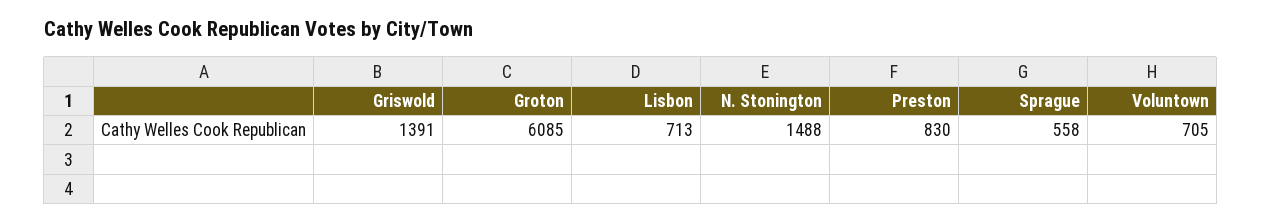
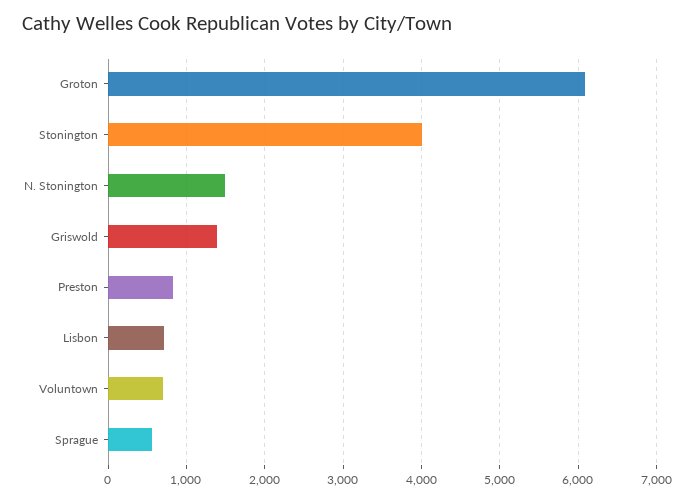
  {
    "Griswold": 1391,
    "Groton": 6085,
    "Lisbon": 713,
    "N. Stonington": 1488,
    "Preston": 830,
    "Sprague": 558,
-   "Voluntown": 705
+   "Voluntown": 705,
+   "Stonington": 4000
  }

